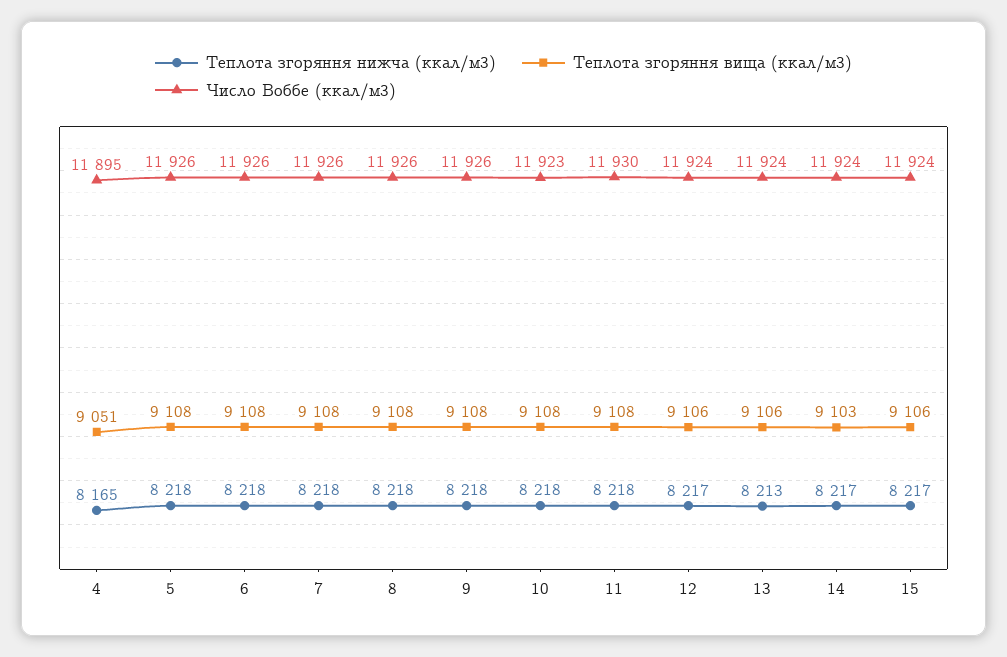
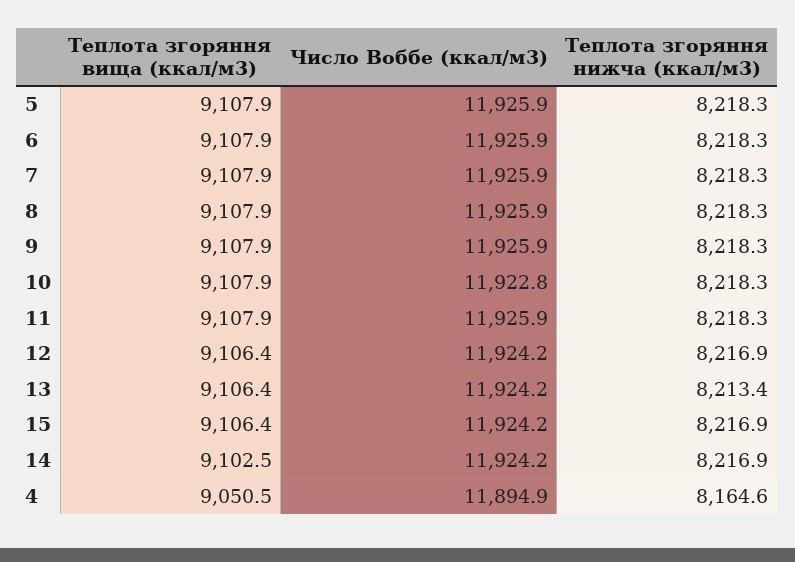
  {
    "Теплота згоряння нижча (ккал/м3)": {
      "4": 8164.6,
      "5": 8218.3,
      "6": 8218.3,
      "7": 8218.3,
      "8": 8218.3,
      "9": 8218.3,
      "10": 8218.3,
      "11": 8218.3,
      "12": 8216.9,
      "13": 8213.4,
      "14": 8216.9,
      "15": 8216.9
    },
    "Теплота згоряння вища (ккал/м3)": {
      "4": 9050.5,
      "5": 9107.9,
      "6": 9107.9,
      "7": 9107.9,
      "8": 9107.9,
      "9": 9107.9,
      "10": 9107.9,
      "11": 9107.9,
      "12": 9106.4,
      "13": 9106.4,
      "14": 9102.5,
      "15": 9106.4
    },
    "Число Воббе (ккал/м3)": {
      "4": 11894.9,
      "5": 11925.9,
      "6": 11925.9,
      "7": 11925.9,
      "8": 11925.9,
      "9": 11925.9,
      "10": 11922.8,
-     "11": 11930,
+     "11": 11925.9,
      "12": 11924.2,
      "13": 11924.2,
      "14": 11924.2,
      "15": 11924.2
    }
  }

